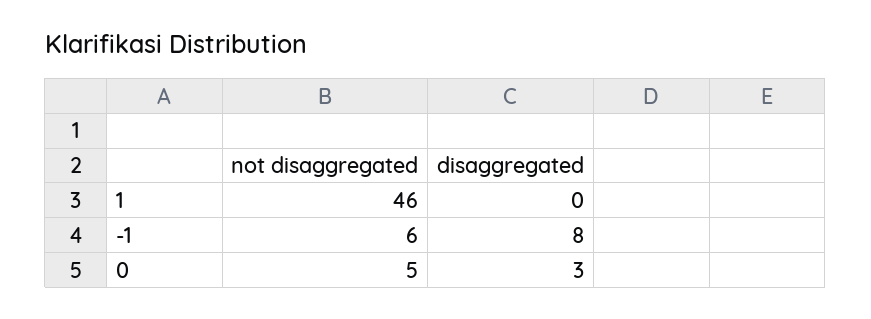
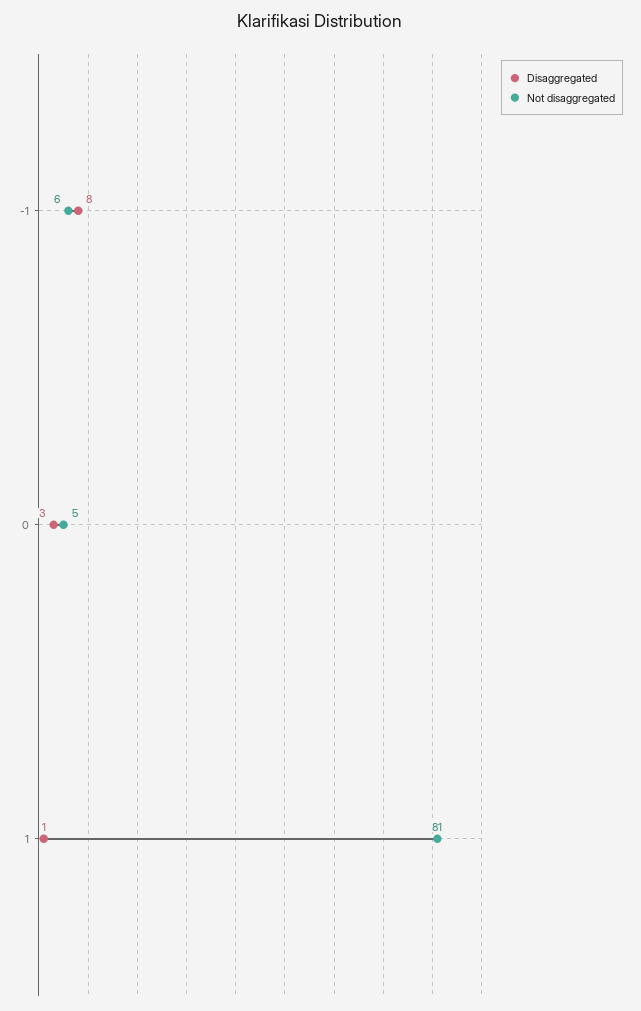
  {
    "not disaggregated": {
-     "1": 46,
+     "1": 81,
      "-1": 6,
      "0": 5
    },
    "disaggregated": {
-     "1": 0,
+     "1": 1,
      "-1": 8,
      "0": 3
    }
  }

